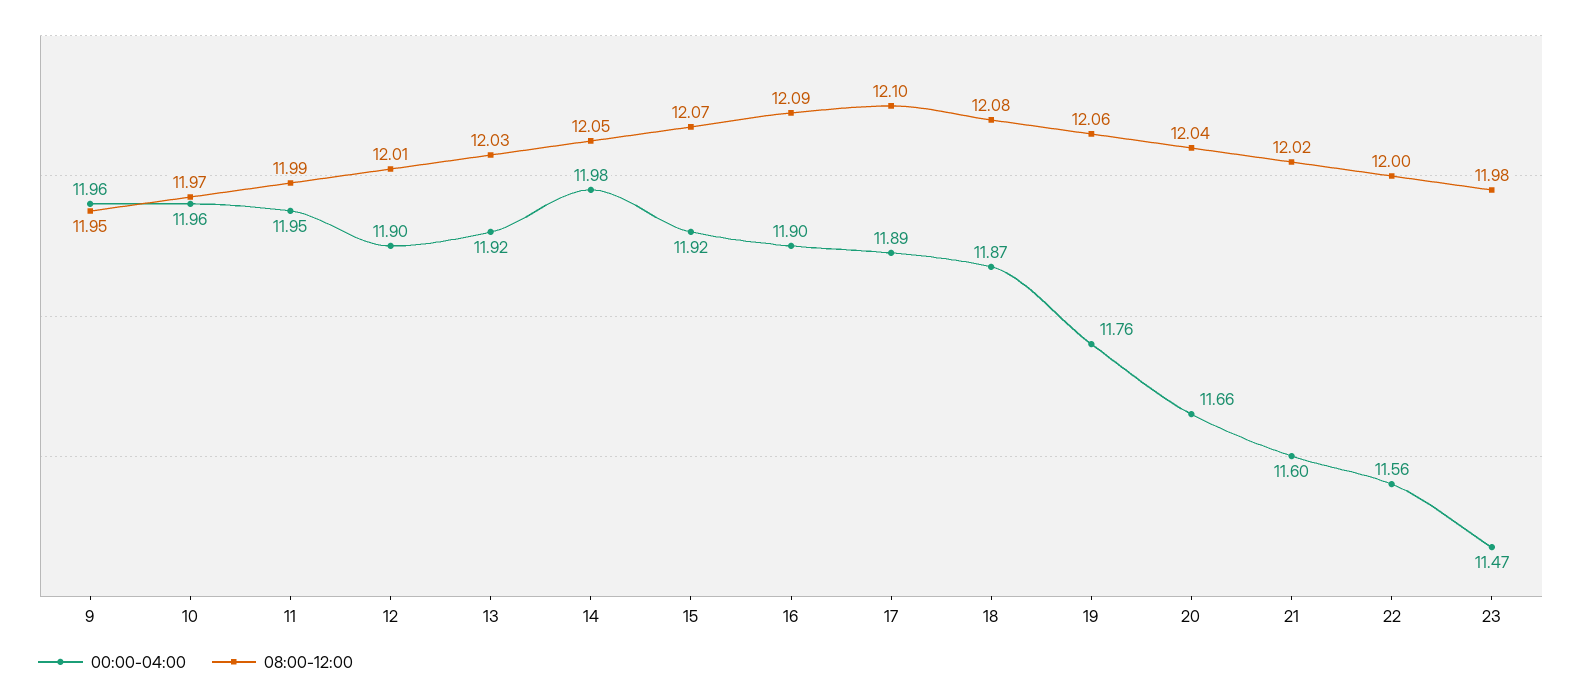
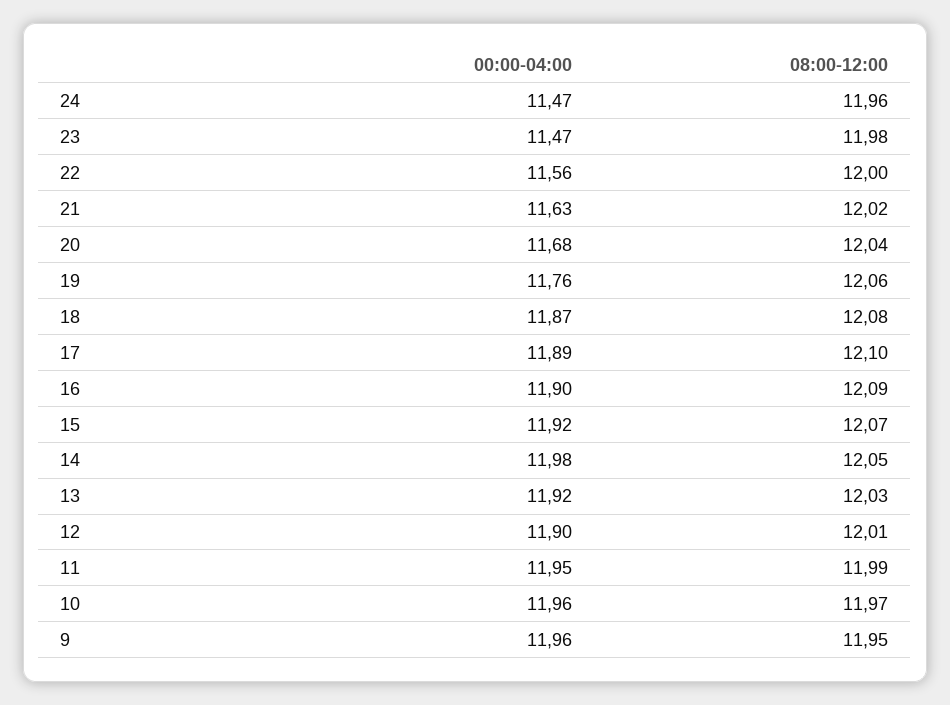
  {
    "00:00-04:00": {
      "9": 11.96,
      "10": 11.96,
      "11": 11.95,
      "12": 11.9,
      "13": 11.92,
      "14": 11.98,
      "15": 11.92,
      "16": 11.9,
      "17": 11.89,
      "18": 11.87,
      "19": 11.76,
-     "20": 11.66,
+     "20": 11.68,
-     "21": 11.6,
+     "21": 11.63,
      "22": 11.56,
-     "23": 11.47
+     "23": 11.47,
+     "24": 11.47
    },
    "08:00-12:00": {
      "9": 11.95,
      "10": 11.97,
      "11": 11.99,
      "12": 12.01,
      "13": 12.03,
      "14": 12.05,
      "15": 12.07,
      "16": 12.09,
      "17": 12.1,
      "18": 12.08,
      "19": 12.06,
      "20": 12.04,
      "21": 12.02,
      "22": 12,
-     "23": 11.98
+     "23": 11.98,
+     "24": 11.96
    }
  }

